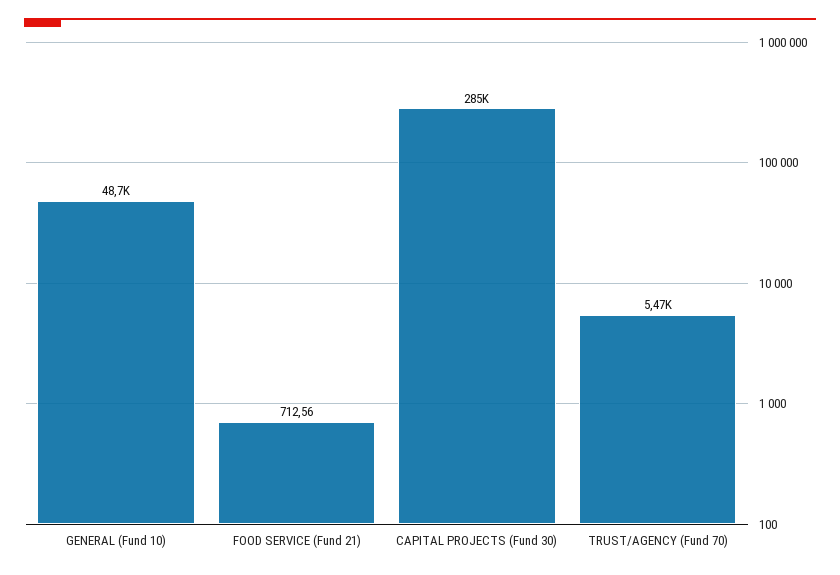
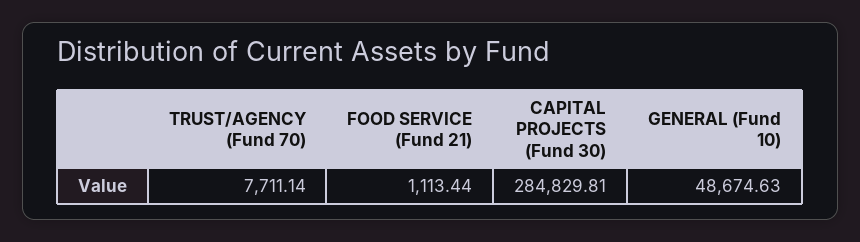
  {
    "GENERAL (Fund 10)": 48674.63,
-   "FOOD SERVICE (Fund 21)": 712.56,
+   "FOOD SERVICE (Fund 21)": 1113.44,
    "CAPITAL PROJECTS (Fund 30)": 284829.81,
-   "TRUST/AGENCY (Fund 70)": 5470
+   "TRUST/AGENCY (Fund 70)": 7711.14
  }

